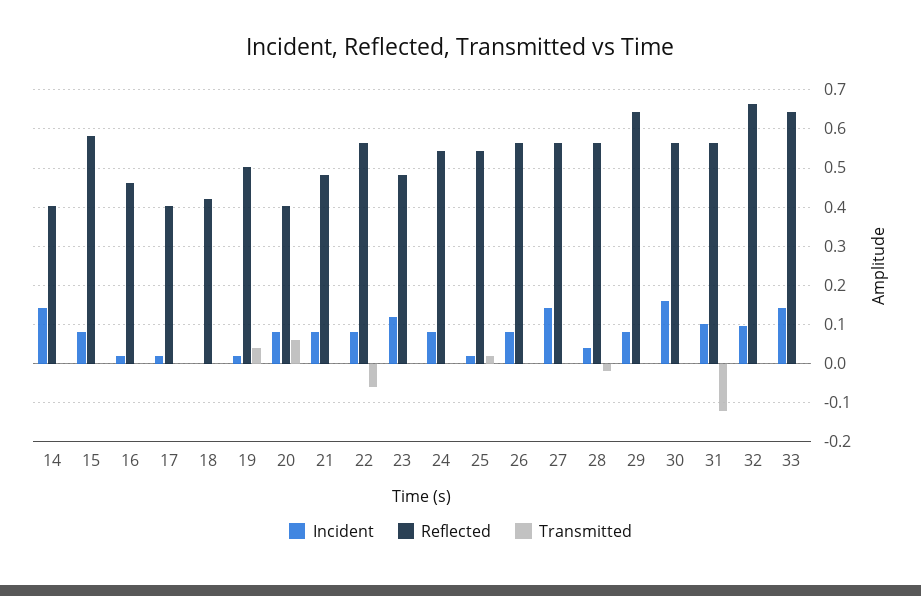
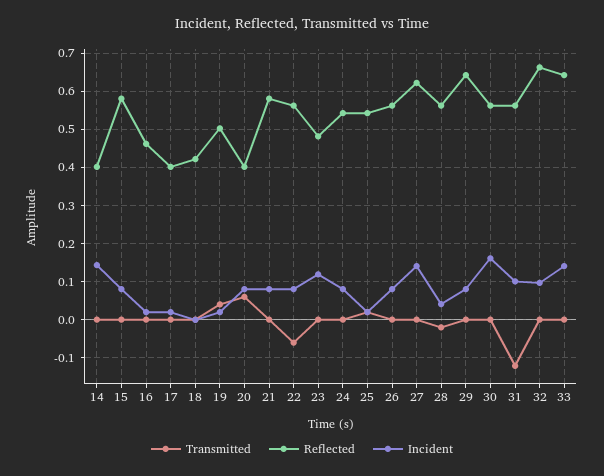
  {
    "Incident": {
      "14": 0.14,
      "15": 0.08,
      "16": 0.02,
      "17": 0.02,
      "18": 0,
      "19": 0.02,
      "20": 0.08,
      "21": 0.08,
      "22": 0.08,
      "23": 0.12,
      "24": 0.08,
      "25": 0.02,
      "26": 0.08,
      "27": 0.14,
      "28": 0.04,
      "29": 0.08,
      "30": 0.16,
      "31": 0.1,
      "32": 0.1,
      "33": 0.14
    },
    "Reflected": {
      "14": 0.4,
      "15": 0.58,
      "16": 0.46,
      "17": 0.4,
      "18": 0.42,
      "19": 0.5,
      "20": 0.4,
-     "21": 0.48,
+     "21": 0.58,
      "22": 0.56,
      "23": 0.48,
      "24": 0.54,
      "25": 0.54,
      "26": 0.56,
-     "27": 0.56,
+     "27": 0.62,
      "28": 0.56,
      "29": 0.64,
      "30": 0.56,
      "31": 0.56,
      "32": 0.66,
      "33": 0.64
    },
    "Transmitted": {
      "14": 0,
      "15": 0,
      "16": 0,
      "17": 0,
      "18": 0,
      "19": 0.04,
      "20": 0.06,
      "21": 0,
      "22": -0.06,
      "23": 0,
      "24": 0,
      "25": 0.02,
      "26": 0,
      "27": 0,
      "28": -0.02,
      "29": 0,
      "30": 0,
      "31": -0.12,
      "32": 0,
      "33": 0
    }
  }

